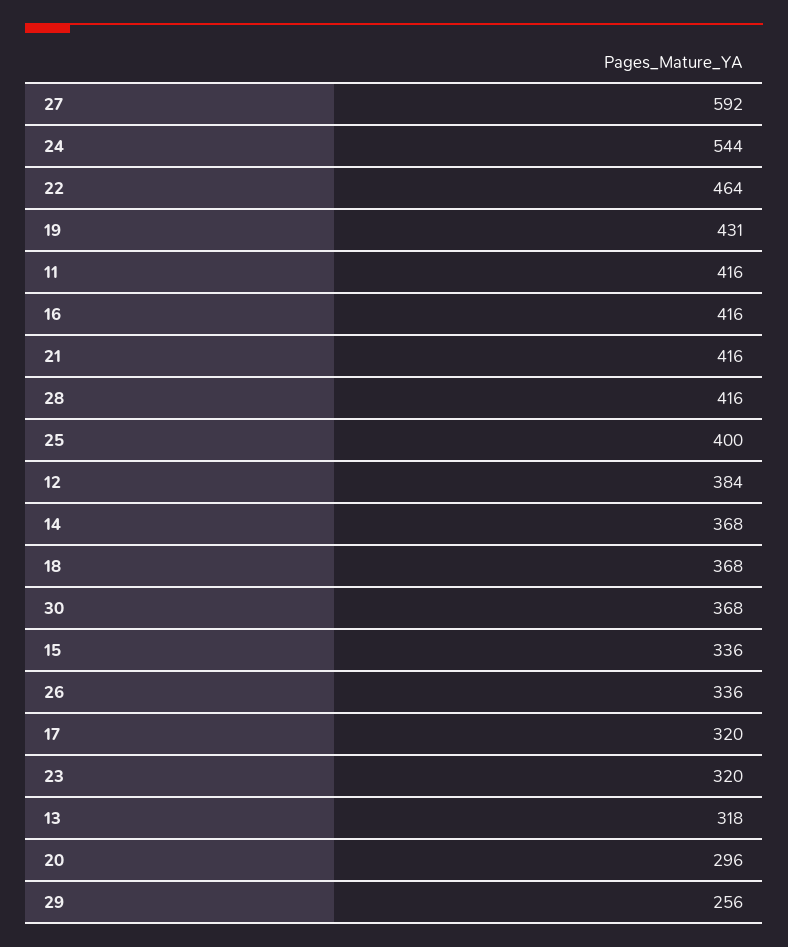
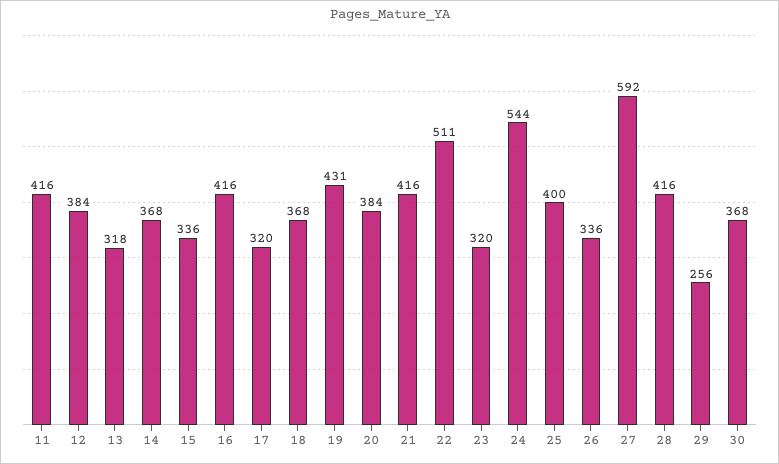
  {
    "27": 592,
    "24": 544,
-   "22": 464,
+   "22": 511,
    "19": 431,
    "11": 416,
    "16": 416,
    "21": 416,
    "28": 416,
    "25": 400,
    "12": 384,
    "14": 368,
    "18": 368,
    "30": 368,
    "15": 336,
    "26": 336,
    "17": 320,
    "23": 320,
    "13": 318,
-   "20": 296,
+   "20": 384,
    "29": 256
  }

